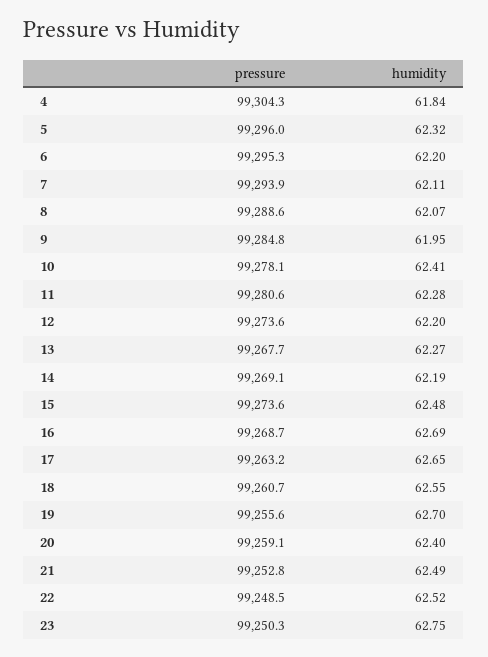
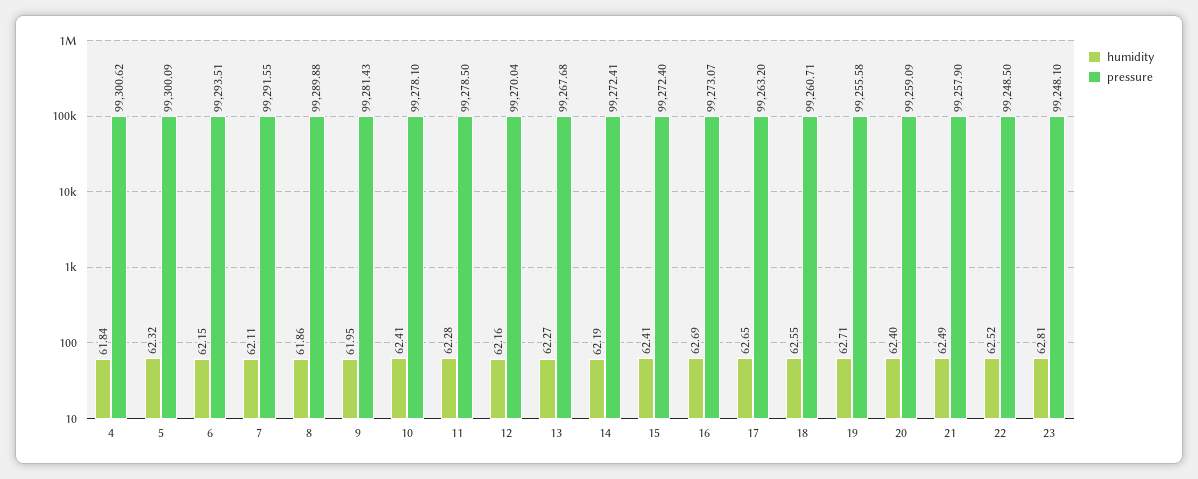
  {
    "pressure": {
-     "4": 99304.3,
+     "4": 99300.62,
-     "5": 99296,
+     "5": 99300.09,
-     "6": 99295.3,
+     "6": 99293.51,
-     "7": 99293.9,
+     "7": 99291.55,
-     "8": 99288.6,
+     "8": 99289.88,
-     "9": 99284.8,
+     "9": 99281.43,
      "10": 99278.1,
-     "11": 99280.6,
+     "11": 99278.5,
-     "12": 99273.6,
+     "12": 99270.04,
      "13": 99267.68,
-     "14": 99269.1,
+     "14": 99272.41,
-     "15": 99273.6,
+     "15": 99272.4,
-     "16": 99268.7,
+     "16": 99273.07,
      "17": 99263.2,
      "18": 99260.71,
      "19": 99255.58,
      "20": 99259.09,
-     "21": 99252.8,
+     "21": 99257.9,
      "22": 99248.5,
-     "23": 99250.3
+     "23": 99248.1
    },
    "humidity": {
      "4": 61.84,
      "5": 62.32,
-     "6": 62.2,
+     "6": 62.15,
      "7": 62.11,
-     "8": 62.07,
+     "8": 61.86,
      "9": 61.95,
      "10": 62.41,
      "11": 62.28,
-     "12": 62.2,
+     "12": 62.16,
      "13": 62.27,
      "14": 62.19,
-     "15": 62.48,
+     "15": 62.41,
      "16": 62.69,
      "17": 62.65,
      "18": 62.55,
-     "19": 62.7,
+     "19": 62.71,
      "20": 62.4,
      "21": 62.49,
      "22": 62.52,
-     "23": 62.75
+     "23": 62.81
    }
  }

